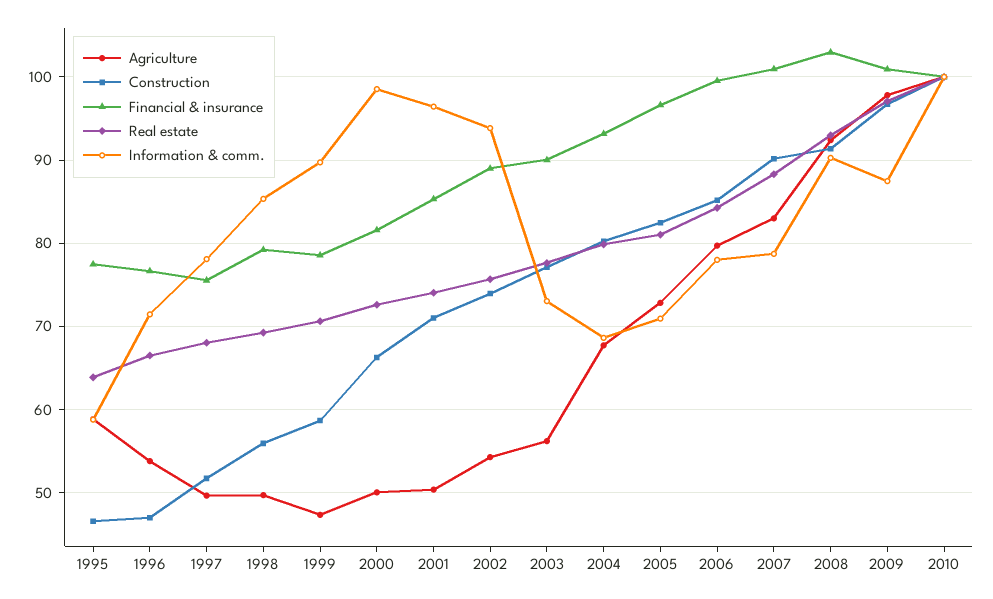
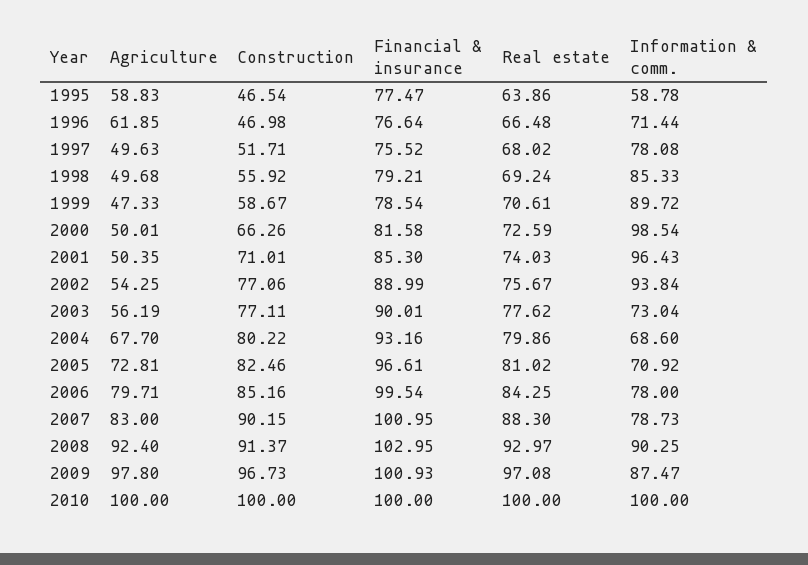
  {
    "Agriculture": {
      "1995": 58.83,
-     "1996": 54,
+     "1996": 61.85,
      "1997": 49.63,
      "1998": 49.68,
      "1999": 47.33,
      "2000": 50.01,
      "2001": 50.35,
      "2002": 54.25,
      "2003": 56.19,
      "2004": 67.7,
      "2005": 72.81,
      "2006": 79.71,
      "2007": 83,
      "2008": 92.4,
      "2009": 97.8,
      "2010": 100
    },
    "Construction": {
      "1995": 46.54,
      "1996": 46.98,
      "1997": 51.71,
      "1998": 55.92,
      "1999": 58.67,
      "2000": 66.26,
      "2001": 71.01,
-     "2002": 74,
+     "2002": 77.06,
      "2003": 77.11,
      "2004": 80.22,
      "2005": 82.46,
      "2006": 85.16,
      "2007": 90.15,
      "2008": 91.37,
      "2009": 96.73,
      "2010": 100
    },
    "Financial & insurance": {
      "1995": 77.47,
      "1996": 76.64,
      "1997": 75.52,
      "1998": 79.21,
      "1999": 78.54,
      "2000": 81.58,
      "2001": 85.3,
      "2002": 88.99,
      "2003": 90.01,
      "2004": 93.16,
      "2005": 96.61,
      "2006": 99.54,
      "2007": 100.95,
      "2008": 102.95,
      "2009": 100.93,
      "2010": 100
    },
    "Real estate": {
      "1995": 63.86,
      "1996": 66.48,
      "1997": 68.02,
      "1998": 69.24,
      "1999": 70.61,
      "2000": 72.59,
      "2001": 74.03,
      "2002": 75.67,
      "2003": 77.62,
      "2004": 79.86,
      "2005": 81.02,
      "2006": 84.25,
      "2007": 88.3,
      "2008": 92.97,
      "2009": 97.08,
      "2010": 100
    },
    "Information & comm.": {
      "1995": 58.78,
      "1996": 71.44,
      "1997": 78.08,
      "1998": 85.33,
      "1999": 89.72,
      "2000": 98.54,
      "2001": 96.43,
      "2002": 93.84,
      "2003": 73.04,
      "2004": 68.6,
      "2005": 70.92,
      "2006": 78,
      "2007": 78.73,
      "2008": 90.25,
      "2009": 87.47,
      "2010": 100
    }
  }

